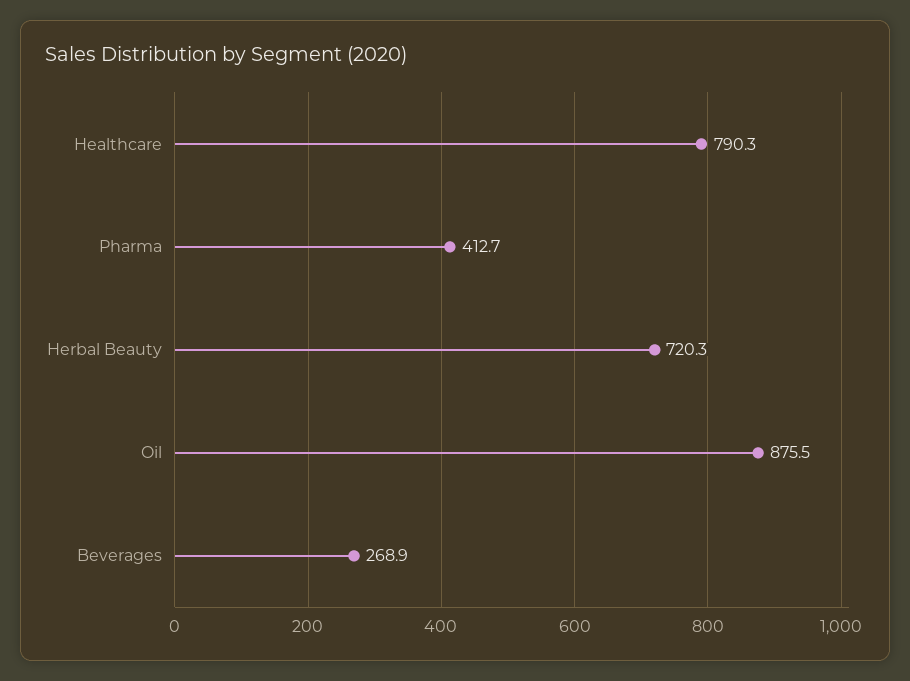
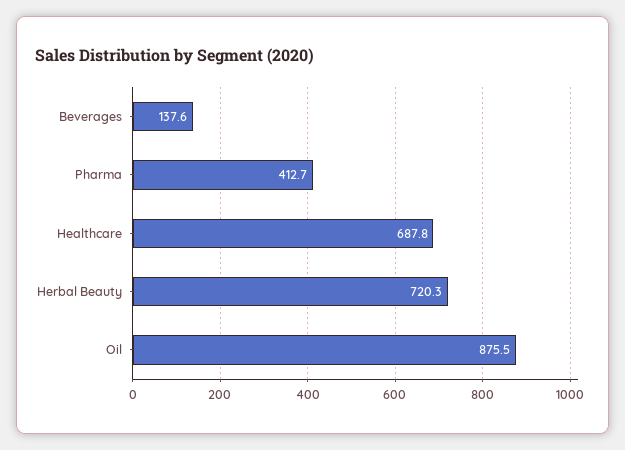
  {
-   "Healthcare": 790.3,
+   "Healthcare": 687.8,
    "Pharma": 412.7,
    "Herbal Beauty": 720.3,
    "Oil": 875.5,
-   "Beverages": 268.9
+   "Beverages": 137.6
  }

